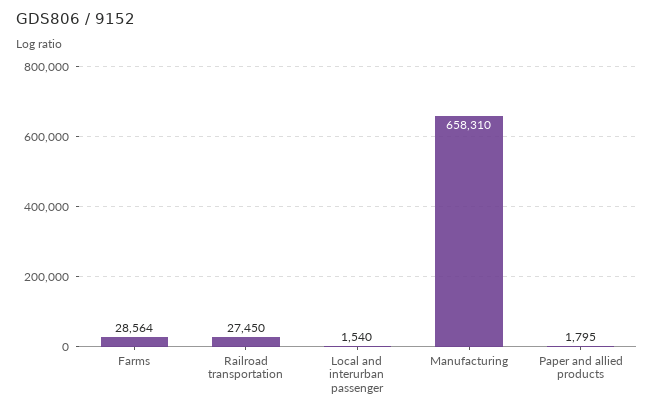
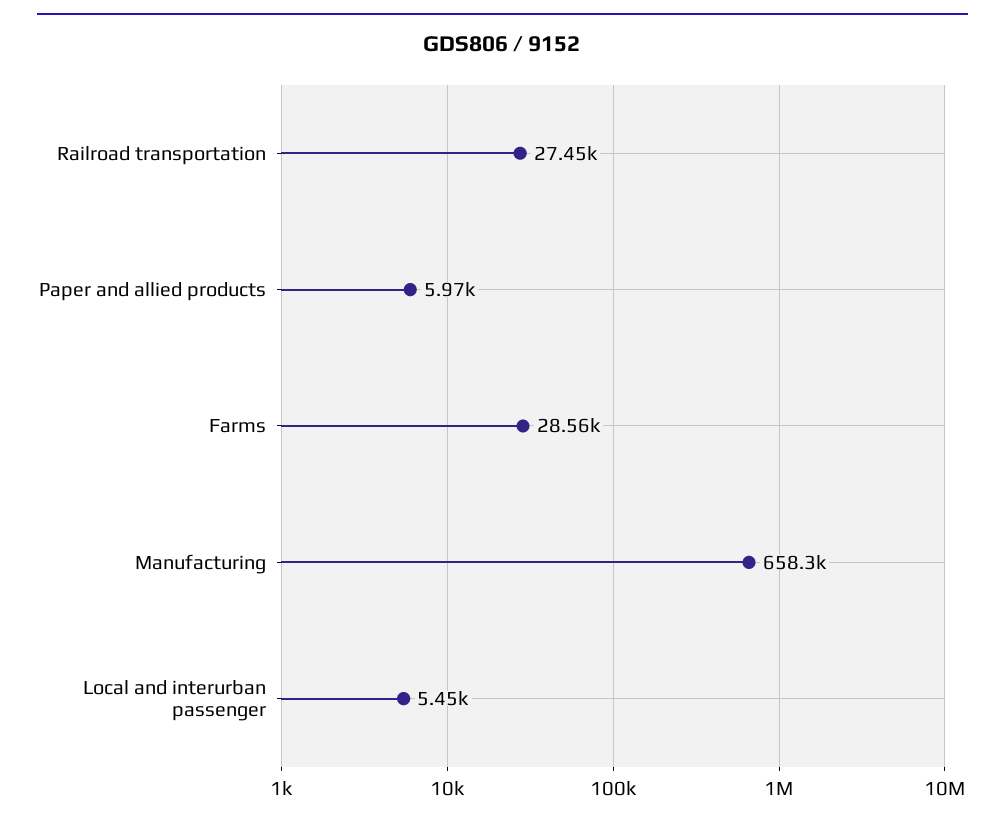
  {
    "Farms": 28564,
    "Railroad transportation": 27450,
-   "Local and interurban passenger": 1540,
+   "Local and interurban passenger": 5450,
    "Manufacturing": 658310,
-   "Paper and allied products": 1795
+   "Paper and allied products": 5970
  }

